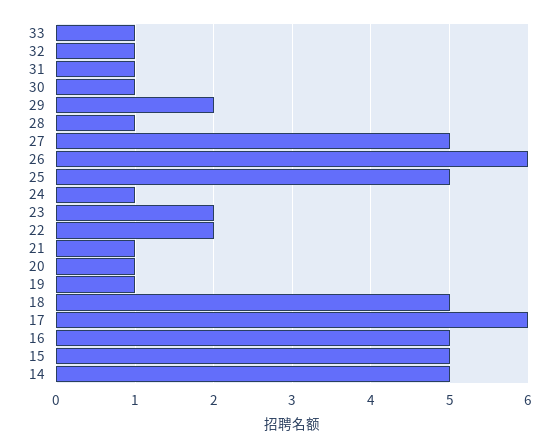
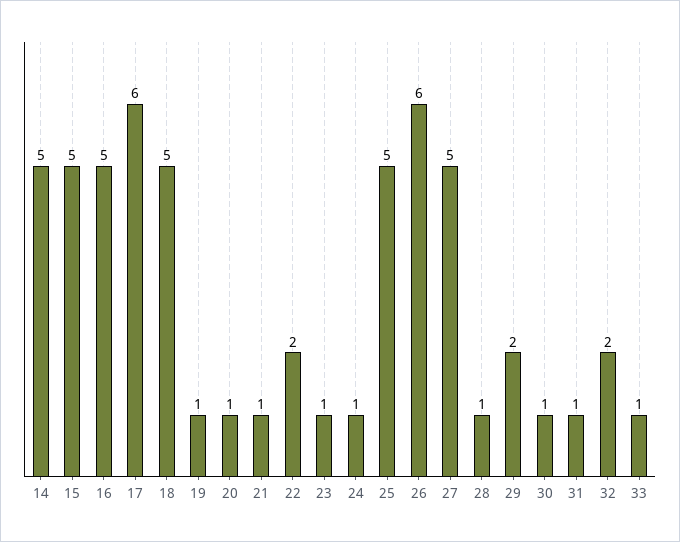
  {
    "33": 1,
-   "32": 1,
+   "32": 2,
    "31": 1,
    "30": 1,
    "29": 2,
    "28": 1,
    "27": 5,
    "26": 6,
    "25": 5,
    "24": 1,
-   "23": 2,
+   "23": 1,
    "22": 2,
    "21": 1,
    "20": 1,
    "19": 1,
    "18": 5,
    "17": 6,
    "16": 5,
    "15": 5,
    "14": 5
  }

